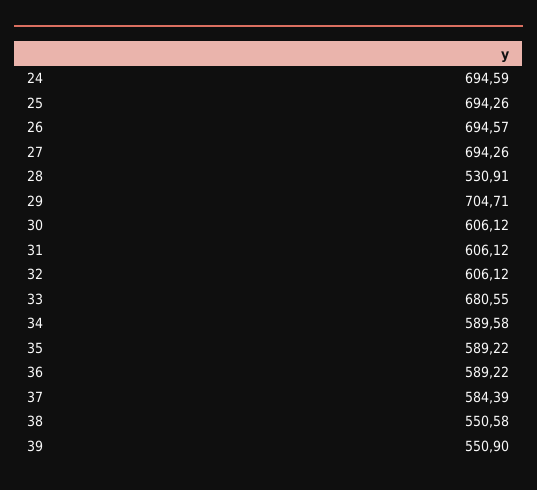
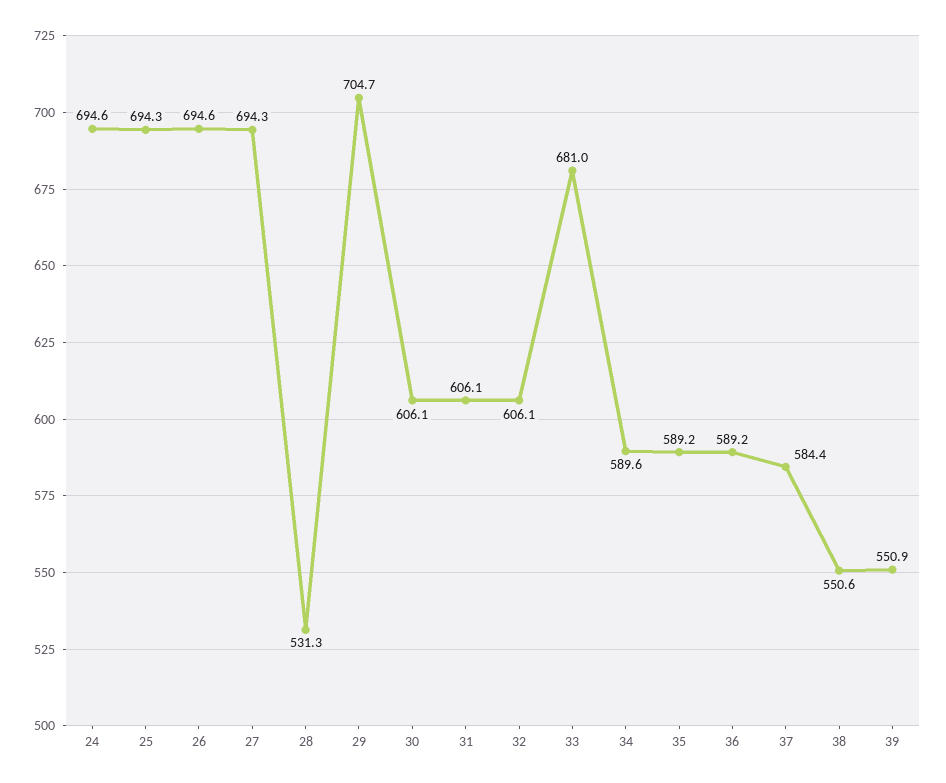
  {
    "24": 694.59,
    "25": 694.26,
    "26": 694.57,
    "27": 694.26,
-   "28": 530.91,
+   "28": 531.3,
    "29": 704.71,
    "30": 606.12,
    "31": 606.12,
    "32": 606.12,
-   "33": 680.55,
+   "33": 681,
    "34": 589.58,
    "35": 589.22,
    "36": 589.22,
    "37": 584.39,
    "38": 550.58,
    "39": 550.9
  }

